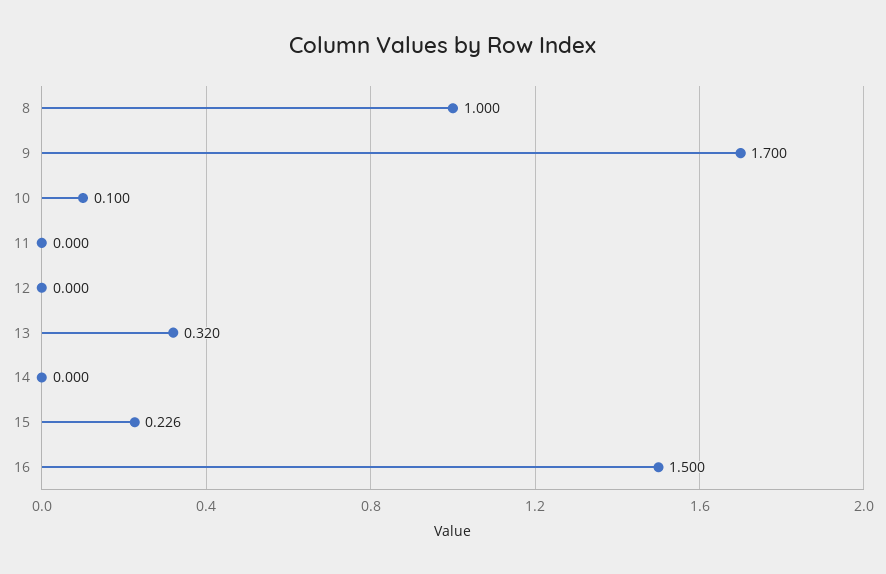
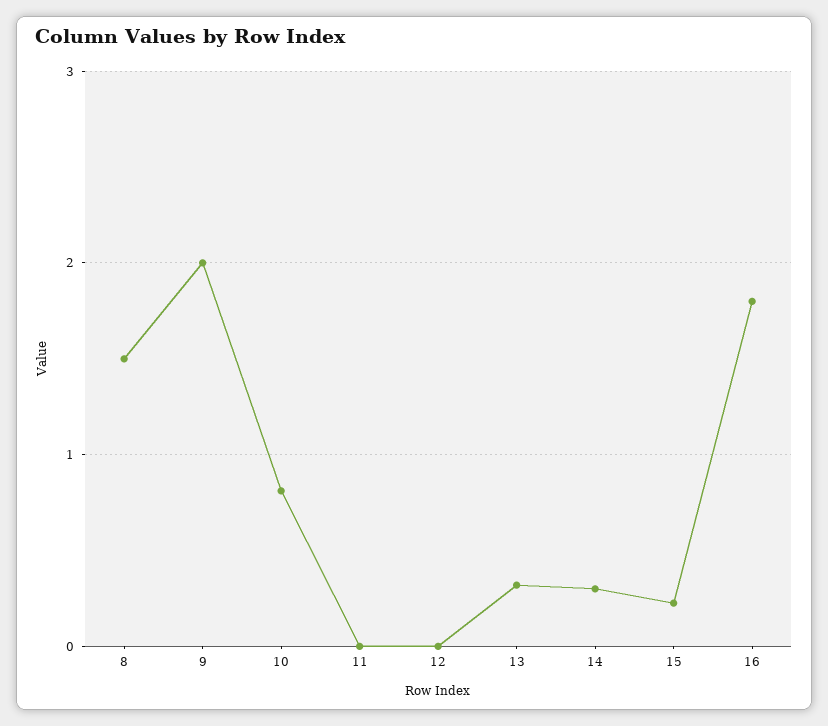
  {
-   "8": 1,
+   "8": 1.5,
-   "9": 1.7,
+   "9": 2,
-   "10": 0.1,
+   "10": 0.8,
    "11": 0,
    "12": 0,
    "13": 0.32,
-   "14": 0,
+   "14": 0.3,
    "15": 0.226,
-   "16": 1.5
+   "16": 1.8
  }

